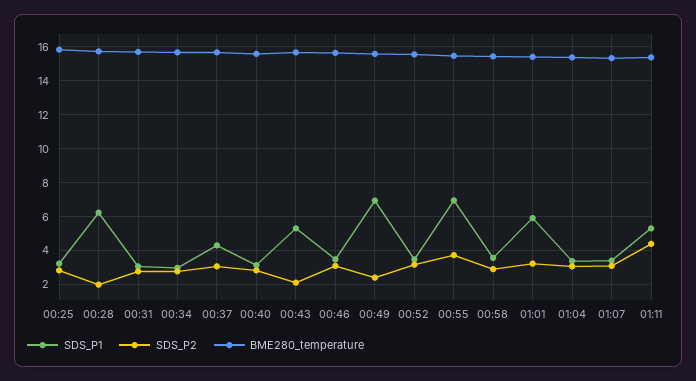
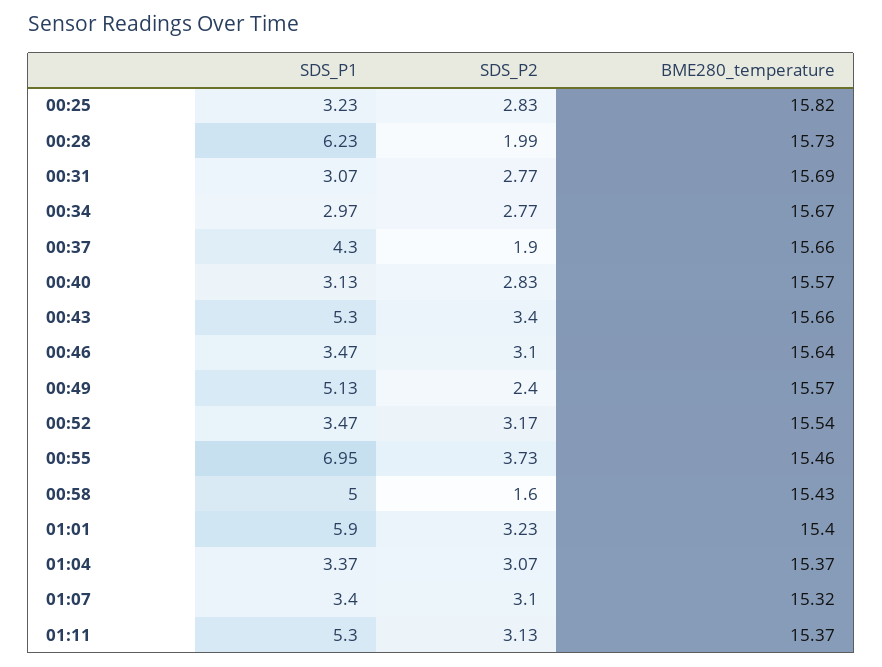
  {
    "SDS_P1": {
      "00:25": 3.23,
      "00:28": 6.23,
      "00:31": 3.07,
      "00:34": 2.97,
      "00:37": 4.3,
      "00:40": 3.13,
      "00:43": 5.3,
      "00:46": 3.47,
-     "00:49": 7,
+     "00:49": 5.13,
      "00:52": 3.47,
      "00:55": 6.95,
-     "00:58": 3.5,
+     "00:58": 5,
      "01:01": 5.9,
      "01:04": 3.37,
      "01:07": 3.4,
      "01:11": 5.3
    },
    "SDS_P2": {
      "00:25": 2.83,
      "00:28": 1.99,
      "00:31": 2.77,
      "00:34": 2.77,
-     "00:37": 3,
+     "00:37": 1.9,
      "00:40": 2.83,
-     "00:43": 2,
+     "00:43": 3.4,
      "00:46": 3.1,
      "00:49": 2.4,
      "00:52": 3.17,
      "00:55": 3.73,
-     "00:58": 3,
+     "00:58": 1.6,
      "01:01": 3.23,
      "01:04": 3.07,
      "01:07": 3.1,
-     "01:11": 4.5
+     "01:11": 3.13
    },
    "BME280_temperature": {
      "00:25": 15.82,
      "00:28": 15.73,
      "00:31": 15.69,
      "00:34": 15.67,
      "00:37": 15.66,
      "00:40": 15.57,
      "00:43": 15.66,
      "00:46": 15.64,
      "00:49": 15.57,
      "00:52": 15.54,
      "00:55": 15.46,
      "00:58": 15.43,
      "01:01": 15.4,
      "01:04": 15.37,
      "01:07": 15.32,
      "01:11": 15.37
    }
  }

